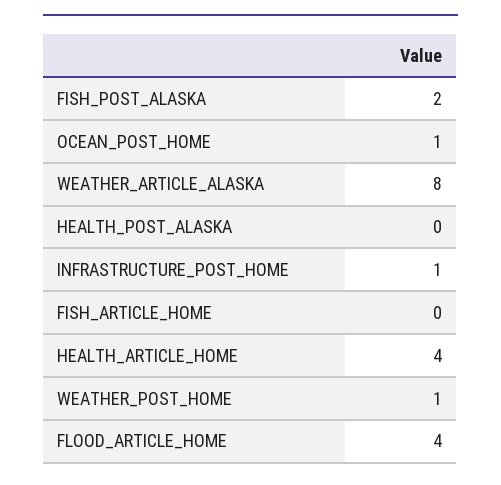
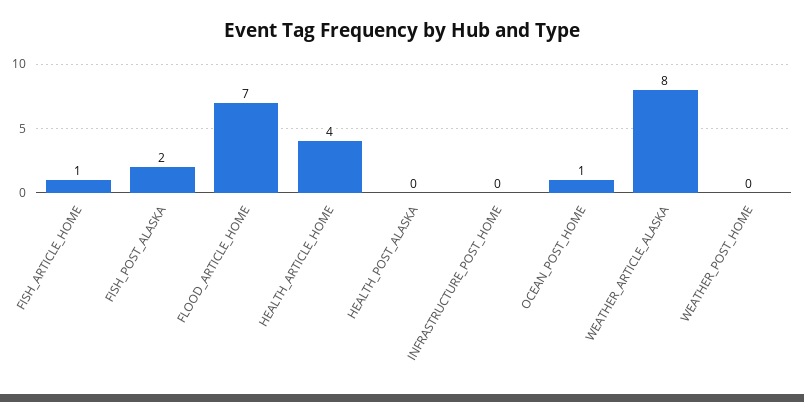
  {
    "FISH_POST_ALASKA": 2,
    "OCEAN_POST_HOME": 1,
    "WEATHER_ARTICLE_ALASKA": 8,
    "HEALTH_POST_ALASKA": 0,
-   "INFRASTRUCTURE_POST_HOME": 1,
+   "INFRASTRUCTURE_POST_HOME": 0,
-   "FISH_ARTICLE_HOME": 0,
+   "FISH_ARTICLE_HOME": 1,
    "HEALTH_ARTICLE_HOME": 4,
-   "WEATHER_POST_HOME": 1,
+   "WEATHER_POST_HOME": 0,
-   "FLOOD_ARTICLE_HOME": 4
+   "FLOOD_ARTICLE_HOME": 7
  }

